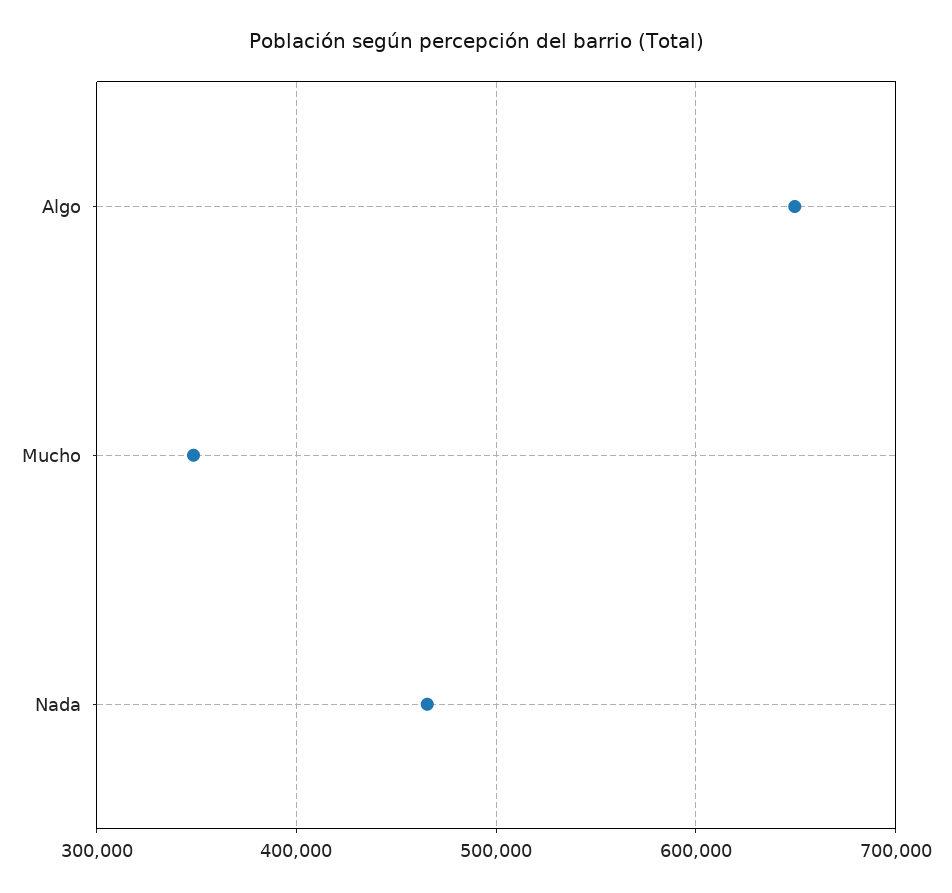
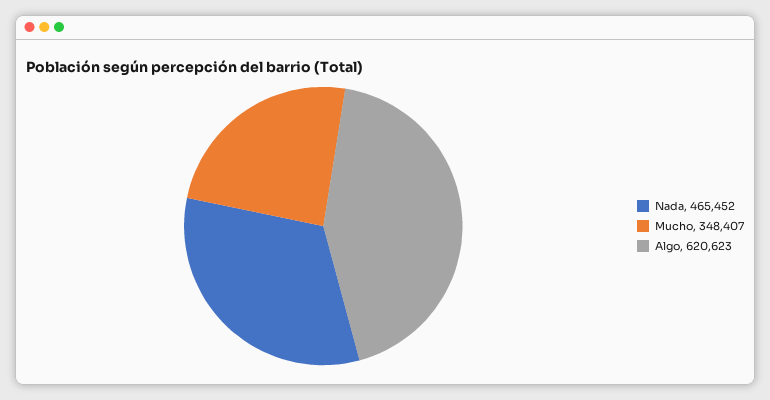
  {
-   "Algo": 650000,
+   "Algo": 620623,
    "Mucho": 348407,
    "Nada": 465452
  }

